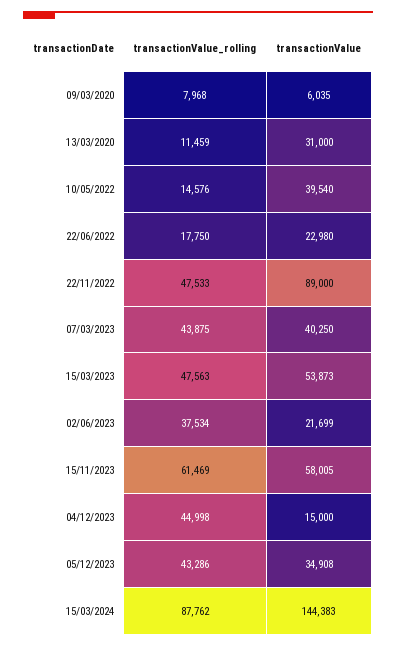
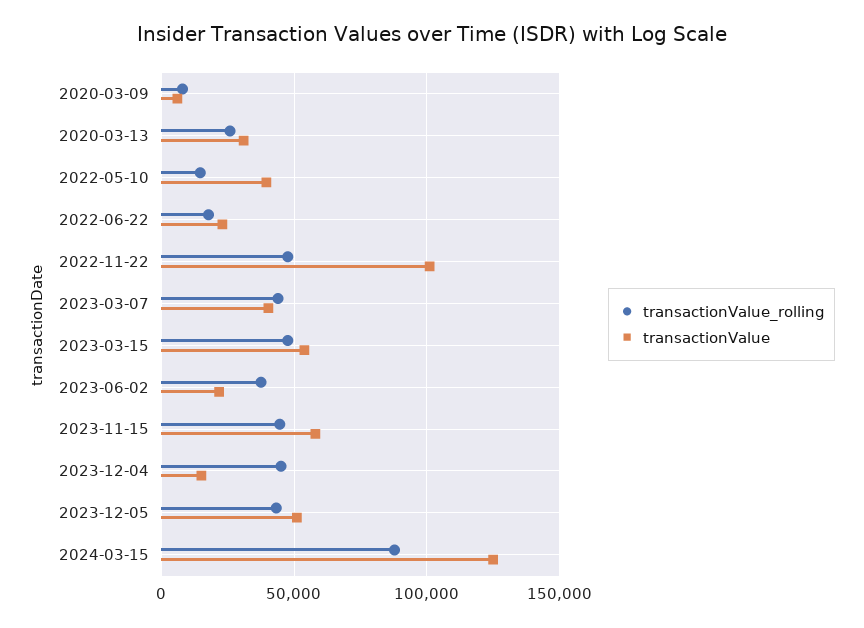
  {
    "transactionValue_rolling": {
      "09/03/2020": 7968,
-     "13/03/2020": 11459,
+     "13/03/2020": 25000,
      "10/05/2022": 14576,
      "22/06/2022": 17750,
      "22/11/2022": 47533,
      "07/03/2023": 43875,
      "15/03/2023": 47563,
      "02/06/2023": 37534,
-     "15/11/2023": 61469,
+     "15/11/2023": 45000,
      "04/12/2023": 44998,
      "05/12/2023": 43286,
      "15/03/2024": 87762
    },
    "transactionValue": {
      "09/03/2020": 6035,
      "13/03/2020": 31000,
      "10/05/2022": 39540,
      "22/06/2022": 22980,
-     "22/11/2022": 89000,
+     "22/11/2022": 100000,
      "07/03/2023": 40250,
      "15/03/2023": 53873,
      "02/06/2023": 21699,
      "15/11/2023": 58005,
      "04/12/2023": 15000,
-     "05/12/2023": 34908,
+     "05/12/2023": 50000,
-     "15/03/2024": 144383
+     "15/03/2024": 125000
    }
  }

